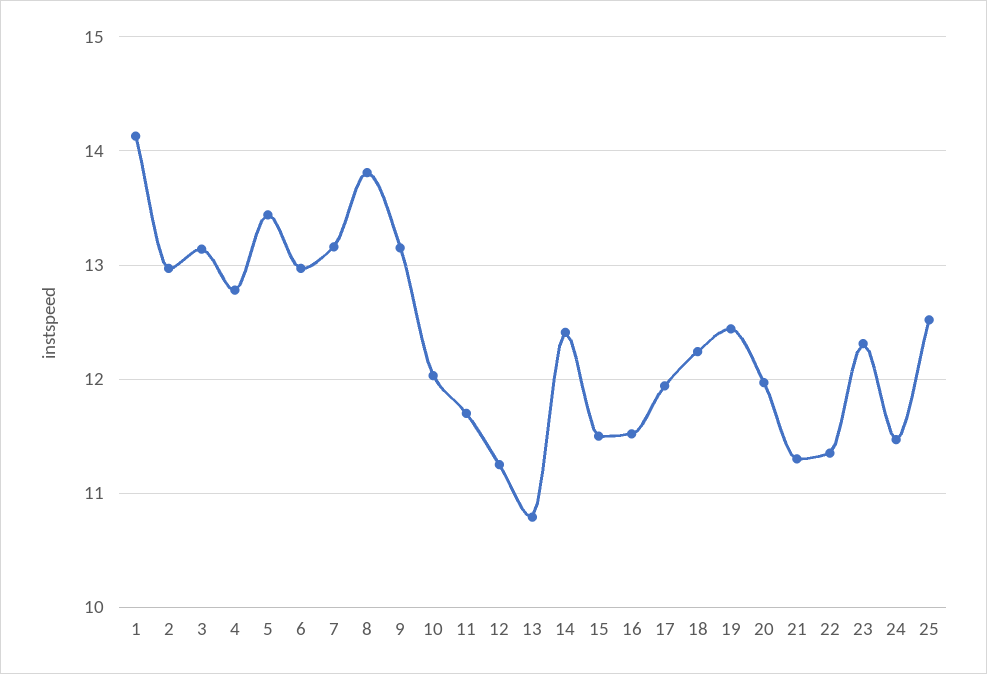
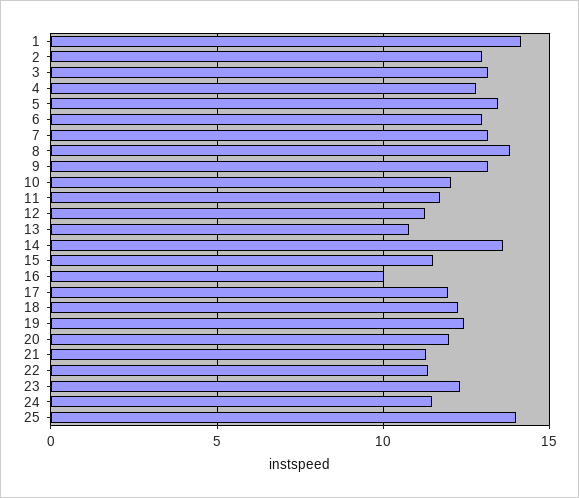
  {
    "1": 14.1,
    "2": 13,
    "3": 13.1,
    "4": 12.8,
    "5": 13.4,
    "6": 13,
    "7": 13.2,
    "8": 13.8,
    "9": 13.2,
    "10": 12,
    "11": 11.7,
    "12": 11.3,
    "13": 10.8,
-   "14": 12.4,
+   "14": 13.5,
    "15": 11.5,
-   "16": 11.5,
+   "16": 10,
    "17": 11.9,
    "18": 12.2,
    "19": 12.4,
    "20": 12,
    "21": 11.3,
    "22": 11.4,
    "23": 12.3,
    "24": 11.5,
-   "25": 12.5
+   "25": 14
  }

